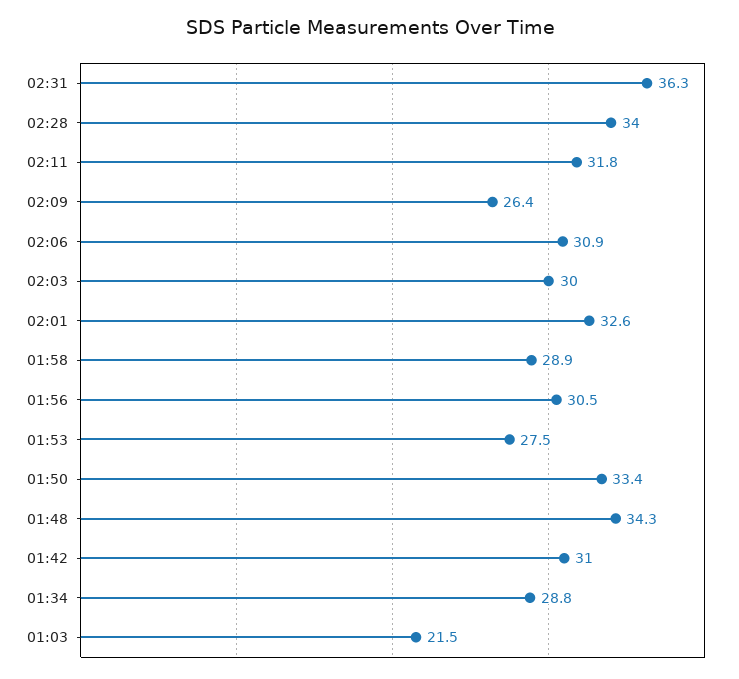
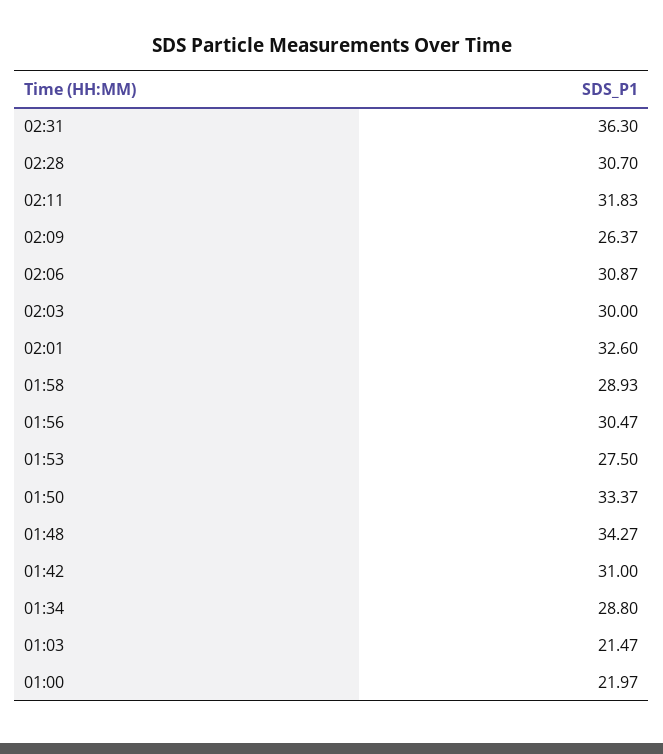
  {
    "02:31": 36.3,
-   "02:28": 34,
+   "02:28": 30.7,
    "02:11": 31.83,
    "02:09": 26.37,
    "02:06": 30.87,
    "02:03": 30,
    "02:01": 32.6,
    "01:58": 28.93,
    "01:56": 30.47,
    "01:53": 27.5,
    "01:50": 33.37,
    "01:48": 34.27,
    "01:42": 31,
    "01:34": 28.8,
-   "01:03": 21.47
+   "01:03": 21.47,
+   "01:00": 21.97
  }

